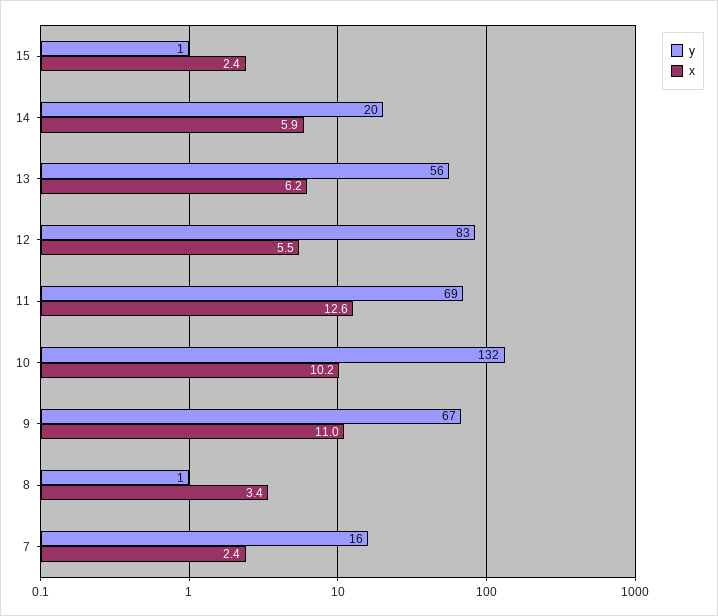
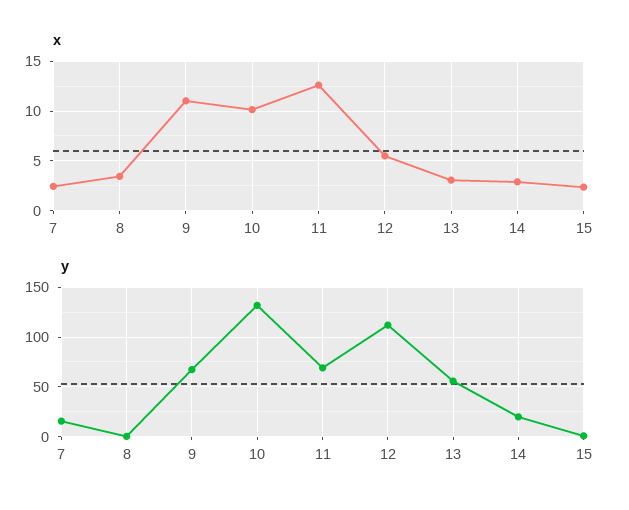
  {
    "y": {
      "15": 1,
      "14": 20,
      "13": 56,
-     "12": 83,
+     "12": 110,
      "11": 69,
      "10": 132,
      "9": 67,
      "8": 1,
      "7": 16
    },
    "x": {
      "15": 2.4,
-     "14": 5.9,
+     "14": 3,
-     "13": 6.2,
+     "13": 3,
      "12": 5.5,
      "11": 12.6,
      "10": 10.2,
      "9": 11,
      "8": 3.4,
      "7": 2.4
    }
  }

